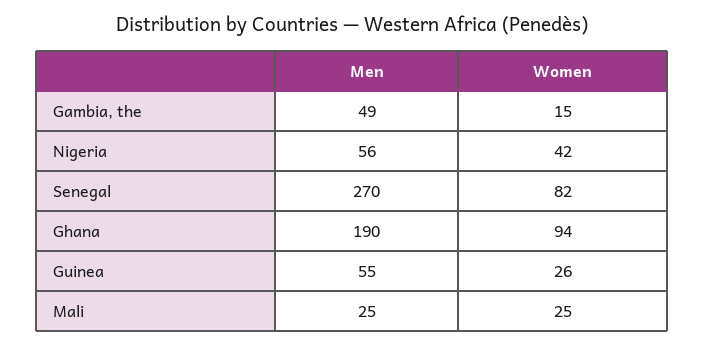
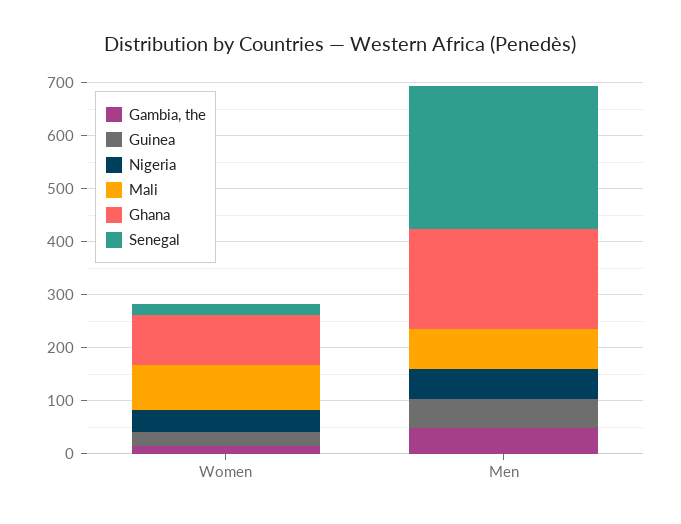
  {
    "Gambia, the": {
      "Men": 49,
      "Women": 15
    },
    "Nigeria": {
      "Men": 56,
      "Women": 42
    },
    "Senegal": {
      "Men": 270,
-     "Women": 82
+     "Women": 20
    },
    "Ghana": {
      "Men": 190,
      "Women": 94
    },
    "Guinea": {
      "Men": 55,
      "Women": 26
    },
    "Mali": {
-     "Men": 25,
+     "Men": 80,
-     "Women": 25
+     "Women": 80
    }
  }

